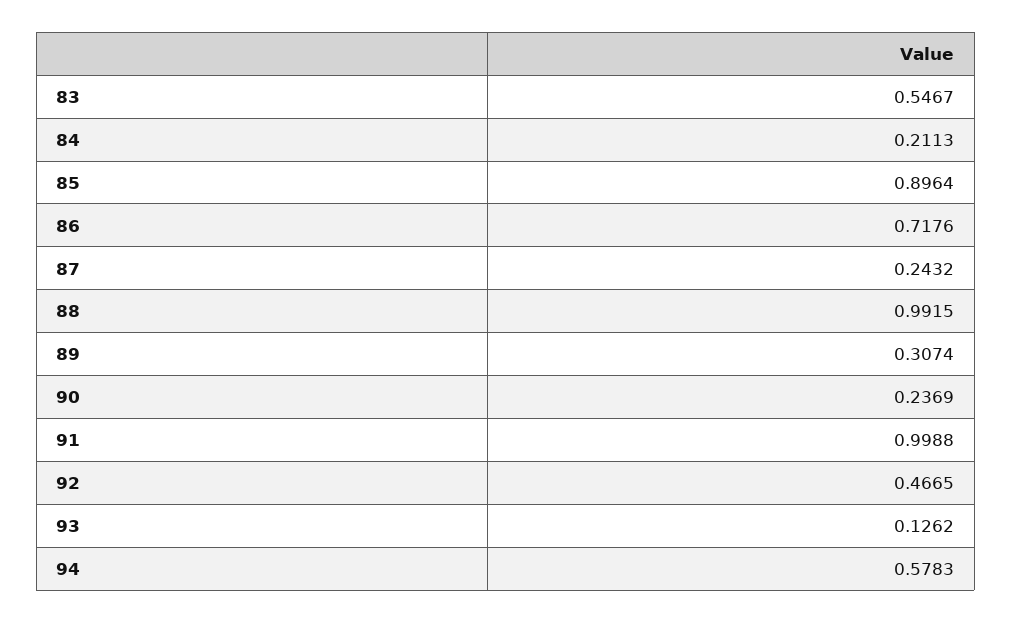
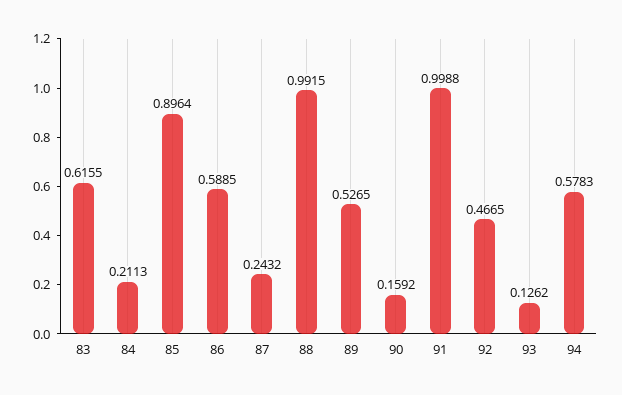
  {
-   "83": 0.5467,
+   "83": 0.6155,
    "84": 0.2113,
    "85": 0.8964,
-   "86": 0.7176,
+   "86": 0.5885,
    "87": 0.2432,
    "88": 0.9915,
-   "89": 0.3074,
+   "89": 0.5265,
-   "90": 0.2369,
+   "90": 0.1592,
    "91": 0.9988,
    "92": 0.4665,
    "93": 0.1262,
    "94": 0.5783
  }

